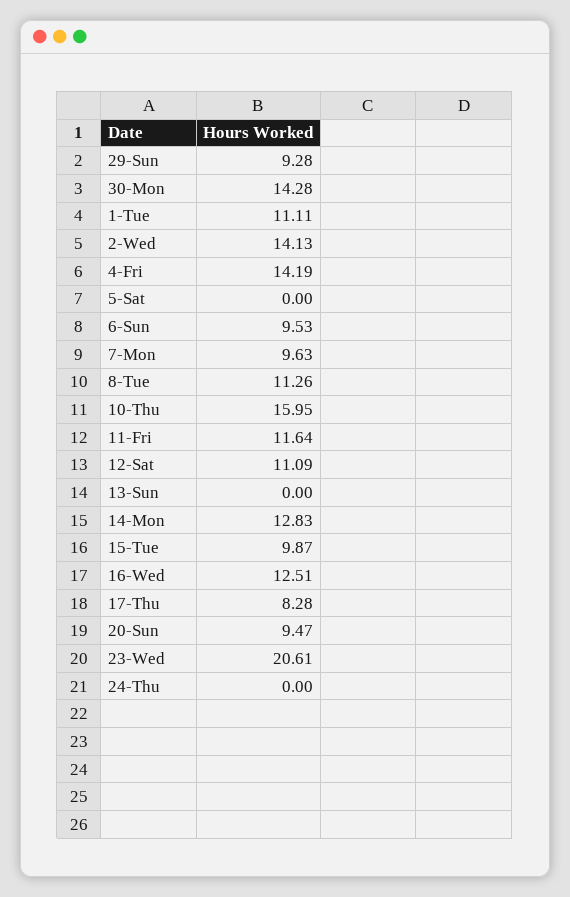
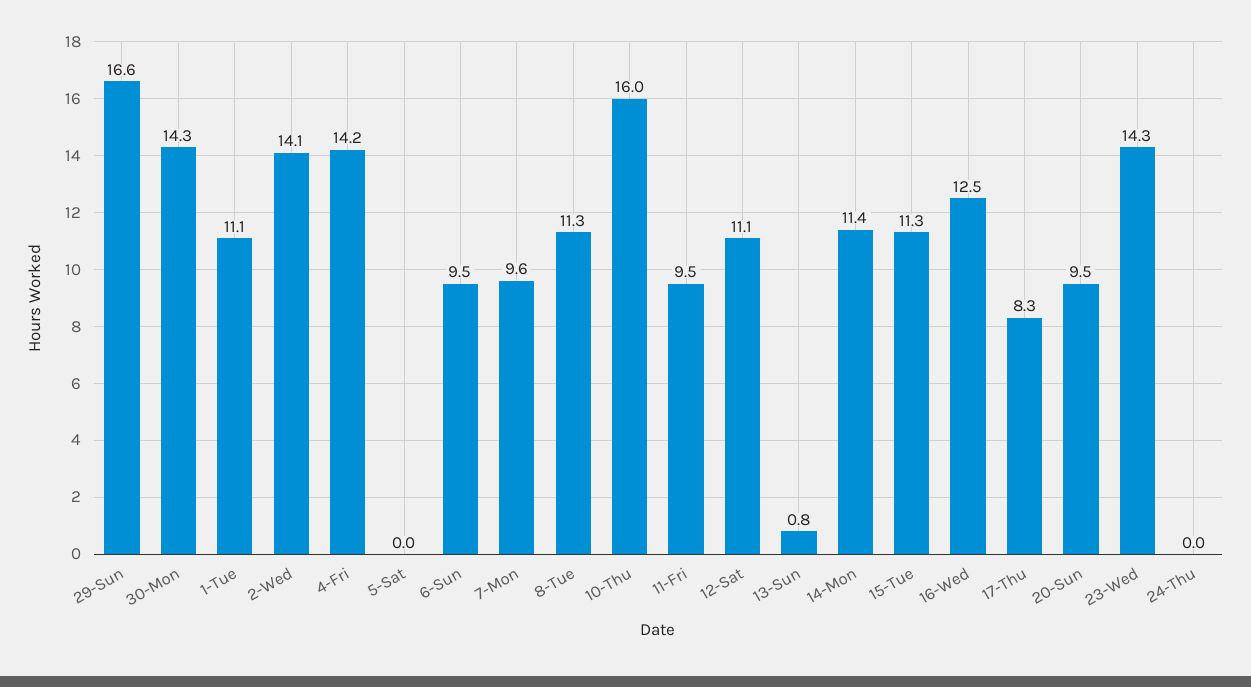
  {
-   "29-Sun": 9.28,
+   "29-Sun": 16.6,
    "30-Mon": 14.28,
    "1-Tue": 11.11,
    "2-Wed": 14.13,
    "4-Fri": 14.19,
    "5-Sat": 0,
    "6-Sun": 9.53,
    "7-Mon": 9.63,
    "8-Tue": 11.26,
    "10-Thu": 15.95,
-   "11-Fri": 11.64,
+   "11-Fri": 9.5,
    "12-Sat": 11.09,
-   "13-Sun": 0,
+   "13-Sun": 0.8,
-   "14-Mon": 12.83,
+   "14-Mon": 11.4,
-   "15-Tue": 9.87,
+   "15-Tue": 11.3,
    "16-Wed": 12.51,
    "17-Thu": 8.28,
    "20-Sun": 9.47,
-   "23-Wed": 20.61,
+   "23-Wed": 14.3,
    "24-Thu": 0
  }

